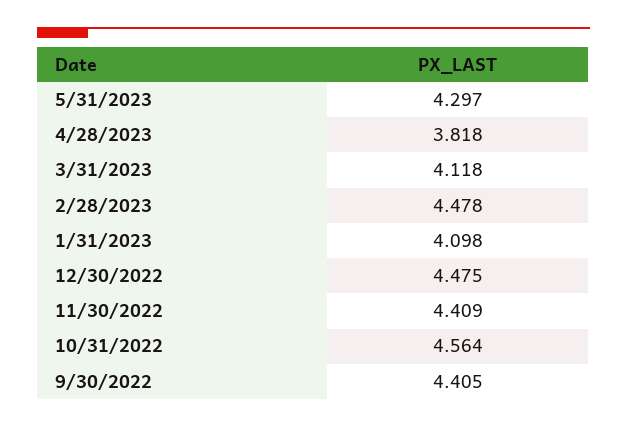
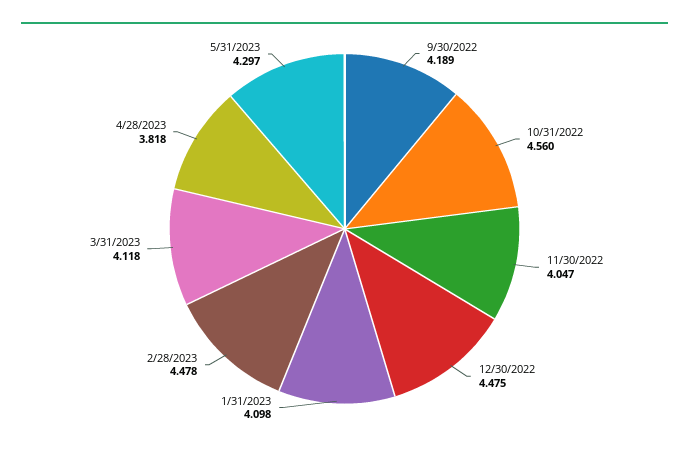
  {
    "5/31/2023": 4.297,
    "4/28/2023": 3.818,
    "3/31/2023": 4.118,
    "2/28/2023": 4.478,
    "1/31/2023": 4.098,
    "12/30/2022": 4.475,
-   "11/30/2022": 4.409,
+   "11/30/2022": 4.047,
-   "10/31/2022": 4.564,
+   "10/31/2022": 4.56,
-   "9/30/2022": 4.405
+   "9/30/2022": 4.189
  }

